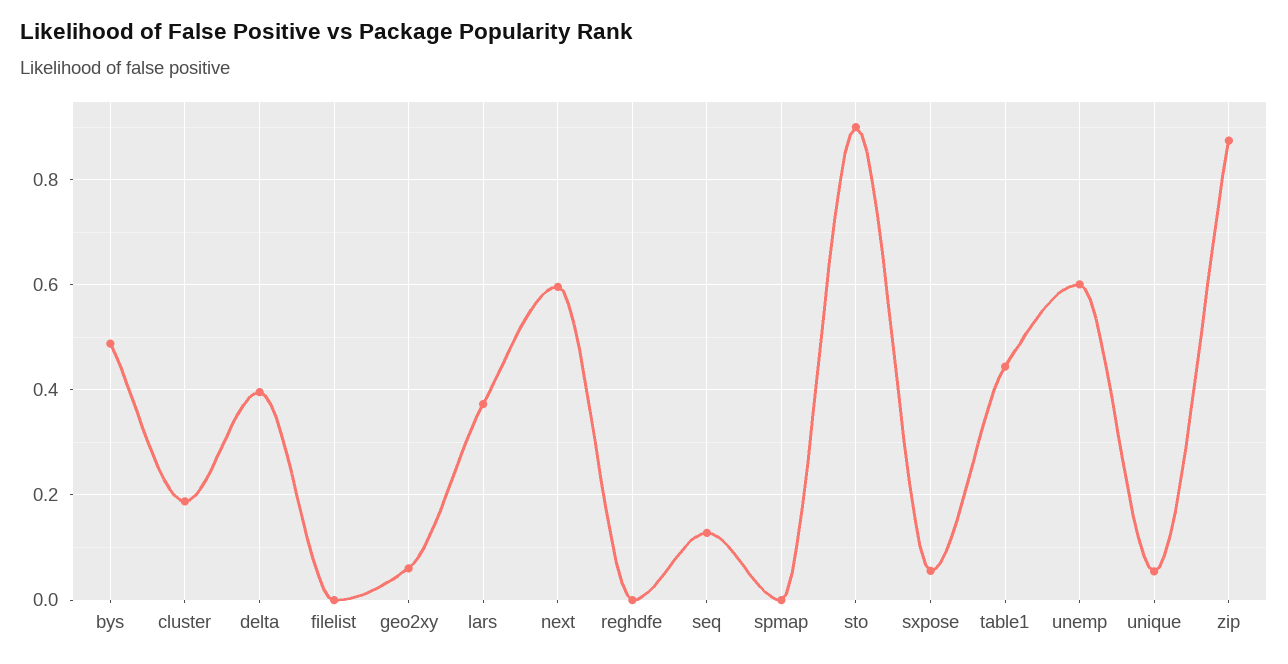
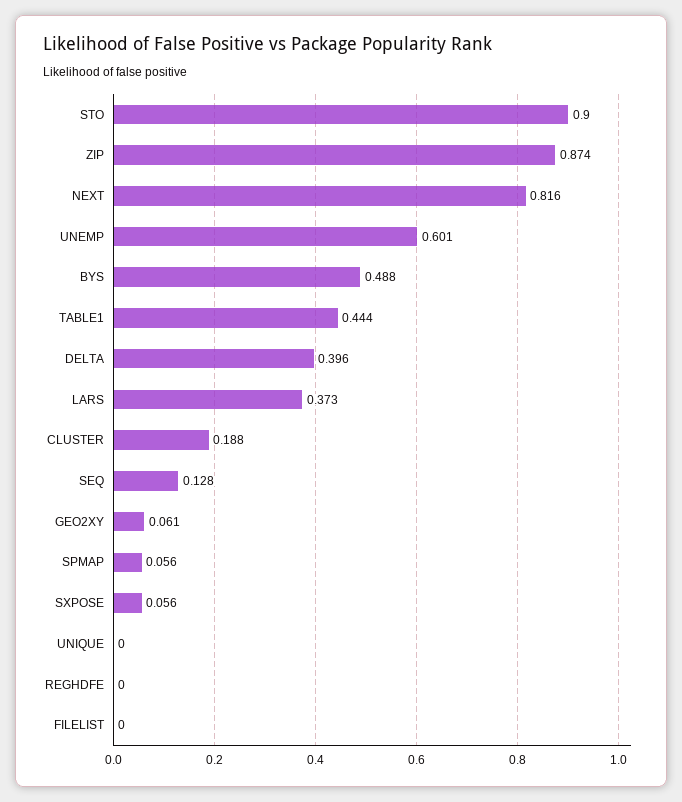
  {
    "bys": 0.488,
    "cluster": 0.188,
    "delta": 0.396,
    "filelist": 0,
    "geo2xy": 0.061,
    "lars": 0.373,
-   "next": 0.6,
+   "next": 0.816,
    "reghdfe": 0,
    "seq": 0.128,
-   "spmap": 0,
+   "spmap": 0.056,
    "sto": 0.9,
    "sxpose": 0.056,
    "table1": 0.444,
    "unemp": 0.601,
-   "unique": 0.06,
+   "unique": 0,
    "zip": 0.874
  }

